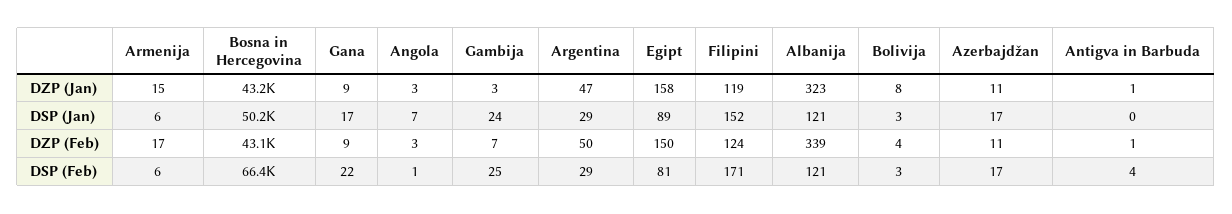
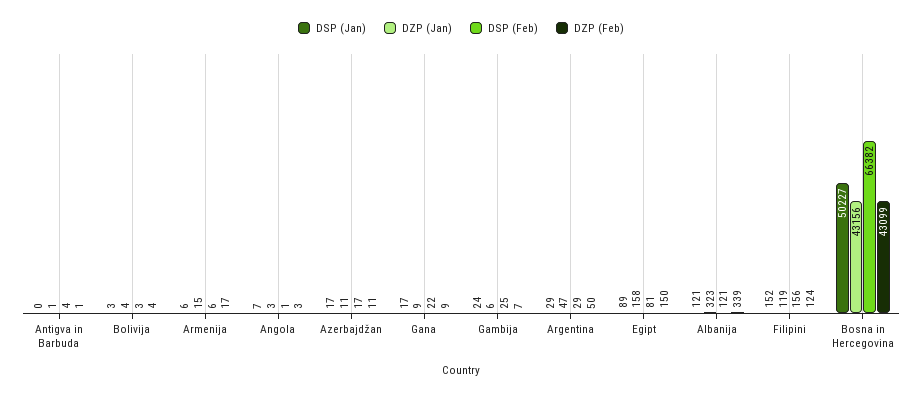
  {
    "DZP (Jan)": {
      "Armenija": 15,
      "Bosna in Hercegovina": 43156,
      "Gana": 9,
      "Angola": 3,
-     "Gambija": 3,
+     "Gambija": 6,
      "Argentina": 47,
      "Egipt": 158,
      "Filipini": 119,
      "Albanija": 323,
-     "Bolivija": 8,
+     "Bolivija": 4,
      "Azerbajdžan": 11,
      "Antigva in Barbuda": 1
    },
    "DSP (Jan)": {
      "Armenija": 6,
      "Bosna in Hercegovina": 50227,
      "Gana": 17,
      "Angola": 7,
      "Gambija": 24,
      "Argentina": 29,
      "Egipt": 89,
      "Filipini": 152,
      "Albanija": 121,
      "Bolivija": 3,
      "Azerbajdžan": 17,
      "Antigva in Barbuda": 0
    },
    "DZP (Feb)": {
      "Armenija": 17,
      "Bosna in Hercegovina": 43099,
      "Gana": 9,
      "Angola": 3,
      "Gambija": 7,
      "Argentina": 50,
      "Egipt": 150,
      "Filipini": 124,
      "Albanija": 339,
      "Bolivija": 4,
      "Azerbajdžan": 11,
      "Antigva in Barbuda": 1
    },
    "DSP (Feb)": {
      "Armenija": 6,
      "Bosna in Hercegovina": 66382,
      "Gana": 22,
      "Angola": 1,
      "Gambija": 25,
      "Argentina": 29,
      "Egipt": 81,
-     "Filipini": 171,
+     "Filipini": 156,
      "Albanija": 121,
      "Bolivija": 3,
      "Azerbajdžan": 17,
      "Antigva in Barbuda": 4
    }
  }

